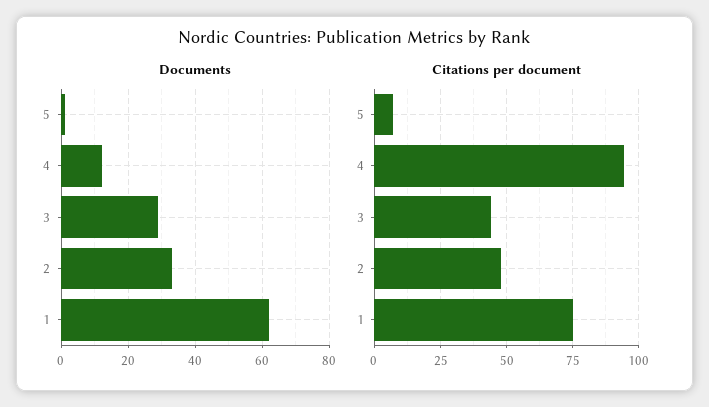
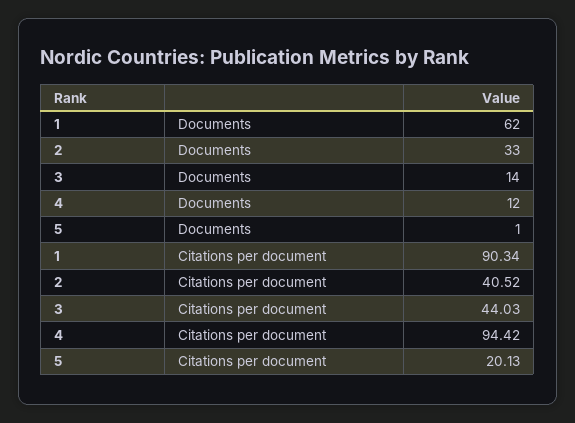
  {
    "Documents": {
      "5": 1,
      "4": 12,
-     "3": 30,
+     "3": 14,
      "2": 33,
      "1": 62
    },
    "Citations per document": {
-     "5": 7.5,
+     "5": 20.13,
      "4": 94.42,
      "3": 44.03,
-     "2": 47.5,
+     "2": 40.52,
-     "1": 75
+     "1": 90.34
    }
  }

